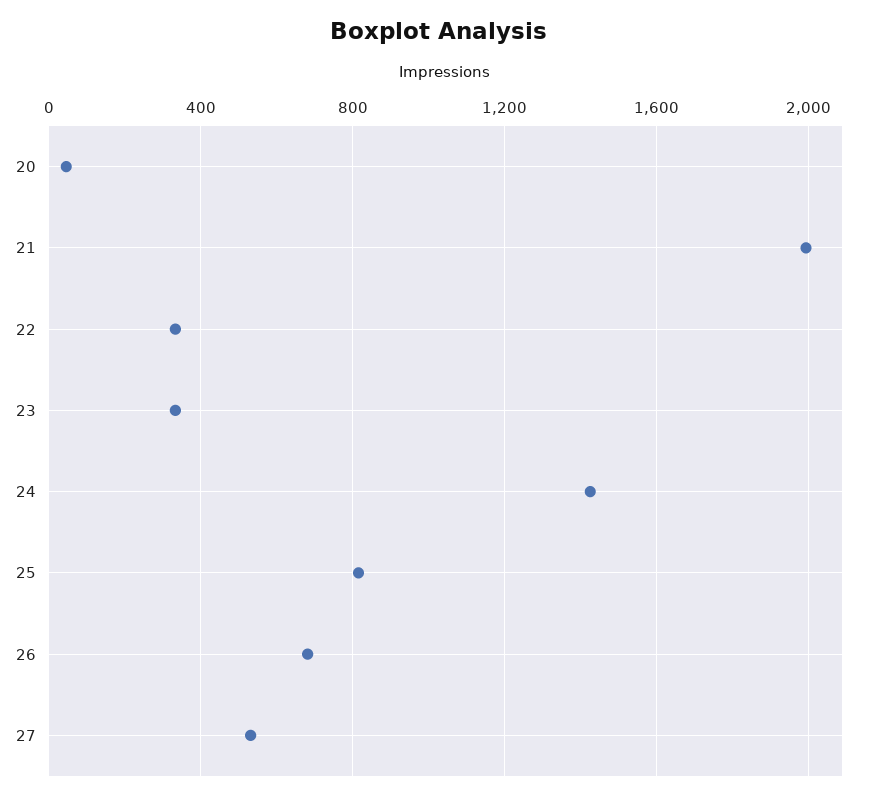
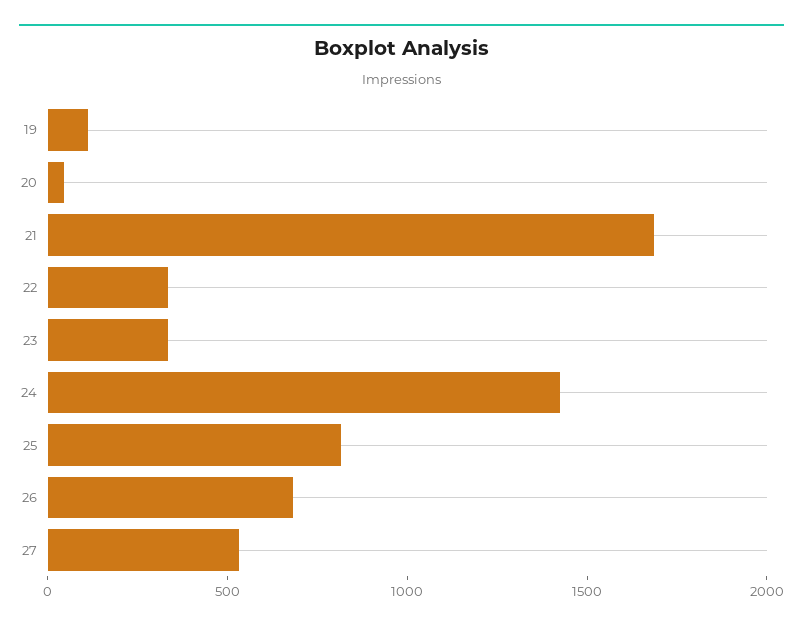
  {
    "20": 50,
-   "21": 2000,
+   "21": 1700,
    "22": 350,
    "23": 350,
    "24": 1450,
    "25": 800,
    "26": 700,
-   "27": 550
+   "27": 550,
+   "19": 100
  }

